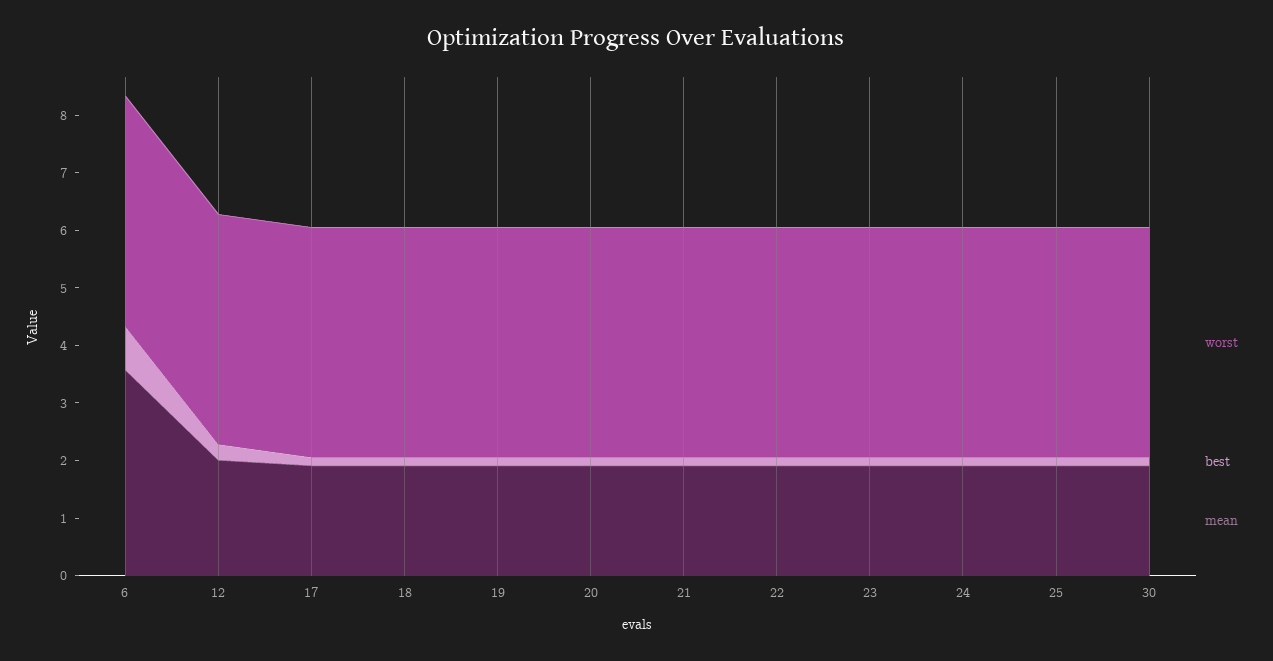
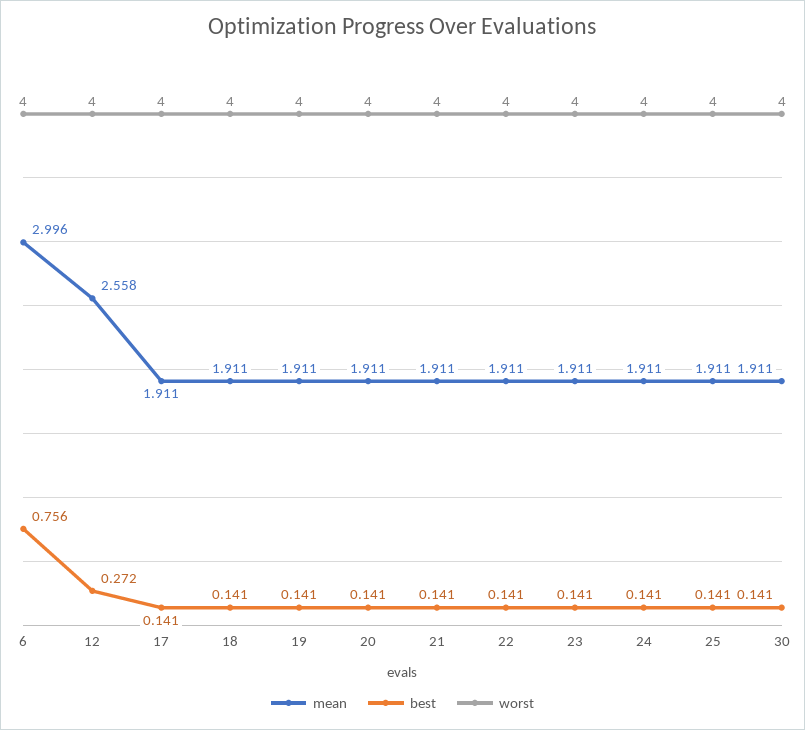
  {
    "worst": {
      "6": 4,
      "12": 4,
      "17": 4,
      "18": 4,
      "19": 4,
      "20": 4,
      "21": 4,
      "22": 4,
      "23": 4,
      "24": 4,
      "25": 4,
      "30": 4
    },
    "best": {
      "6": 0.756,
      "12": 0.272,
      "17": 0.141,
      "18": 0.141,
      "19": 0.141,
      "20": 0.141,
      "21": 0.141,
      "22": 0.141,
      "23": 0.141,
      "24": 0.141,
      "25": 0.141,
      "30": 0.141
    },
    "mean": {
-     "6": 3.6,
+     "6": 2.996,
-     "12": 2,
+     "12": 2.558,
      "17": 1.911,
      "18": 1.911,
      "19": 1.911,
      "20": 1.911,
      "21": 1.911,
      "22": 1.911,
      "23": 1.911,
      "24": 1.911,
      "25": 1.911,
      "30": 1.911
    }
  }

